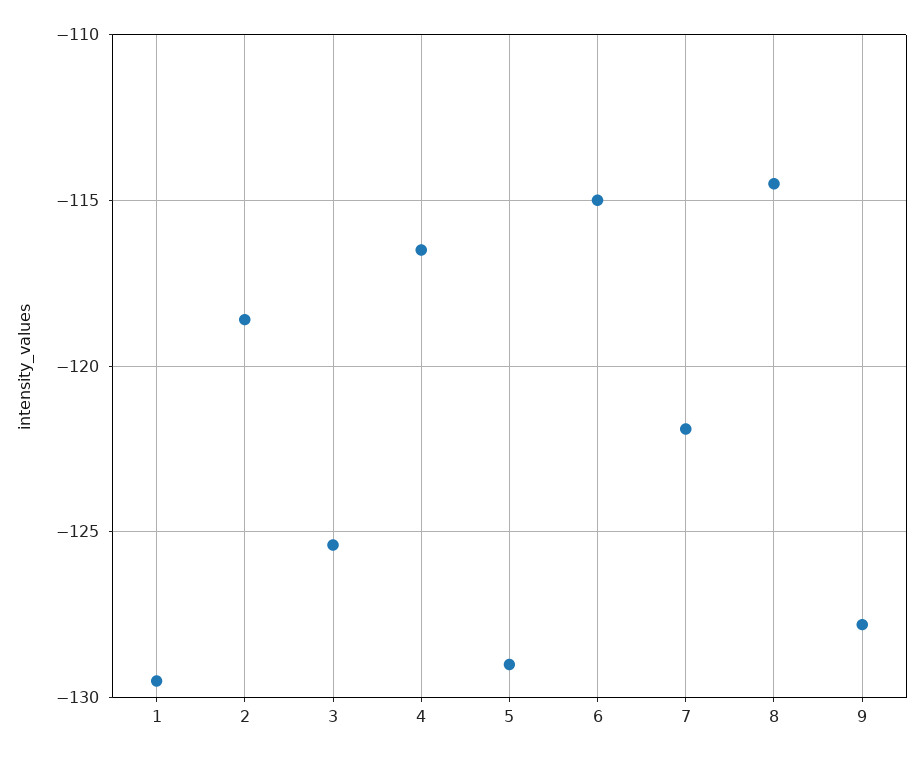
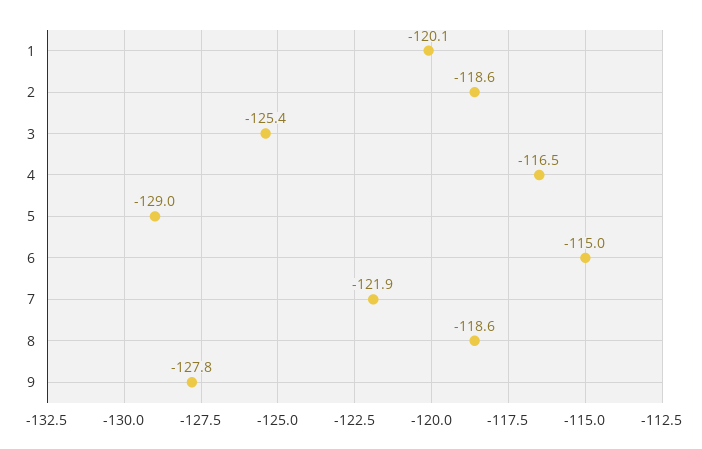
  {
-   "1": -129.5,
+   "1": -120.1,
    "2": -118.6,
    "3": -125.4,
    "4": -116.5,
    "5": -129,
    "6": -115,
    "7": -121.9,
-   "8": -114.5,
+   "8": -118.6,
    "9": -127.8
  }

